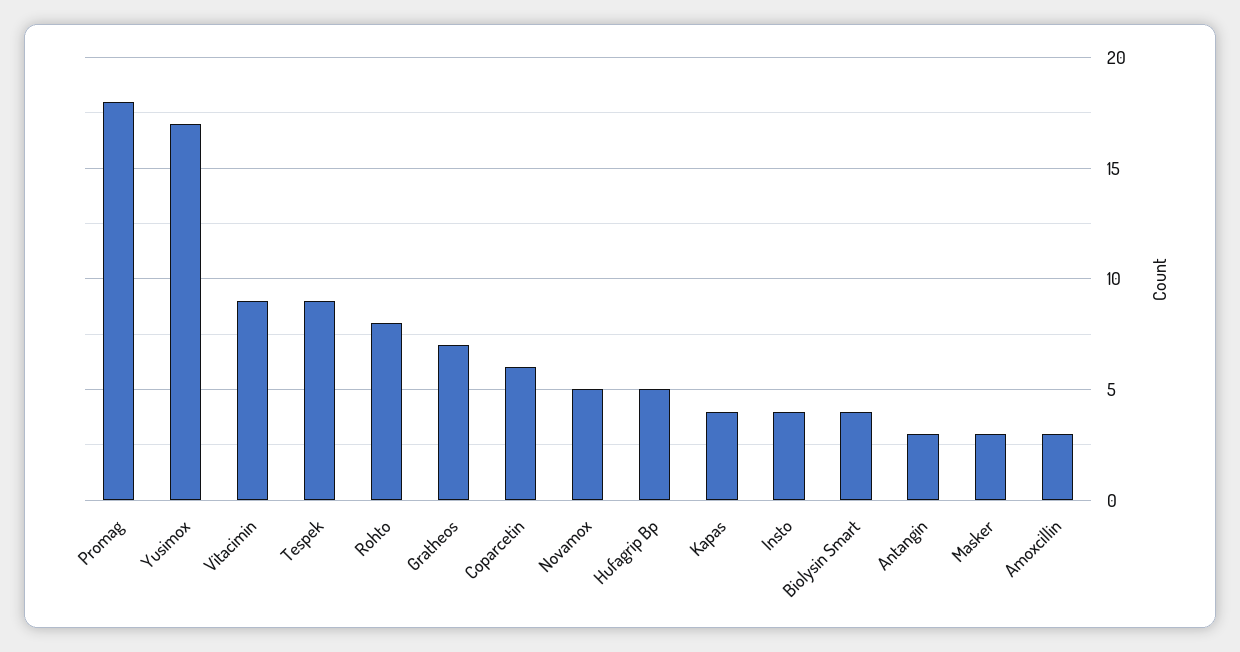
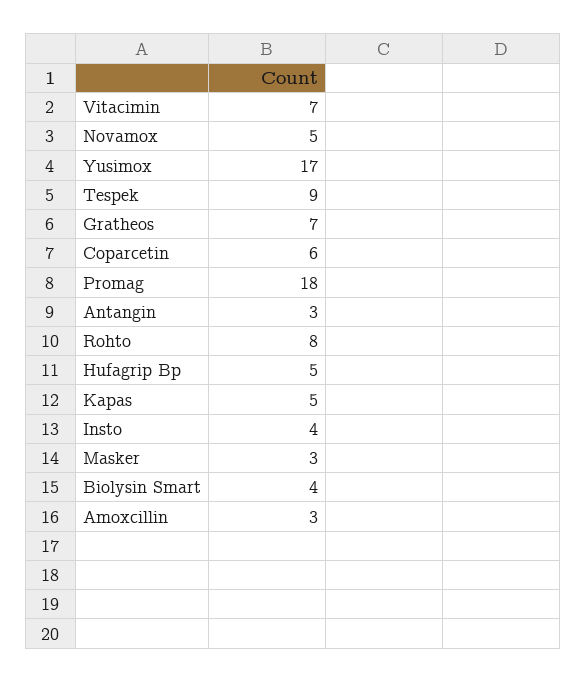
  {
    "Promag": 18,
    "Yusimox": 17,
-   "Vitacimin": 9,
+   "Vitacimin": 7,
    "Tespek": 9,
    "Rohto": 8,
    "Gratheos": 7,
    "Coparcetin": 6,
    "Novamox": 5,
    "Hufagrip Bp": 5,
-   "Kapas": 4,
+   "Kapas": 5,
    "Insto": 4,
    "Biolysin Smart": 4,
    "Antangin": 3,
    "Masker": 3,
    "Amoxcillin": 3
  }

